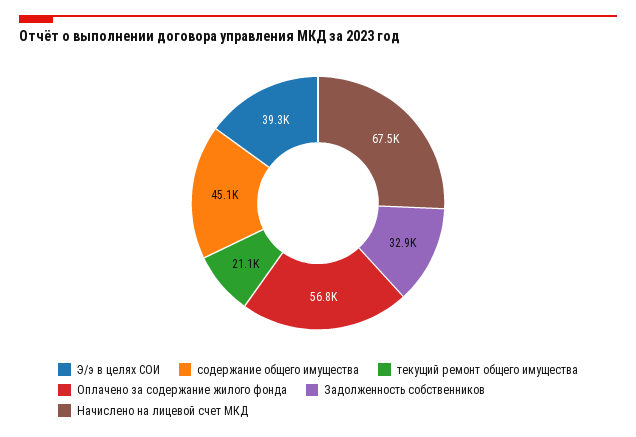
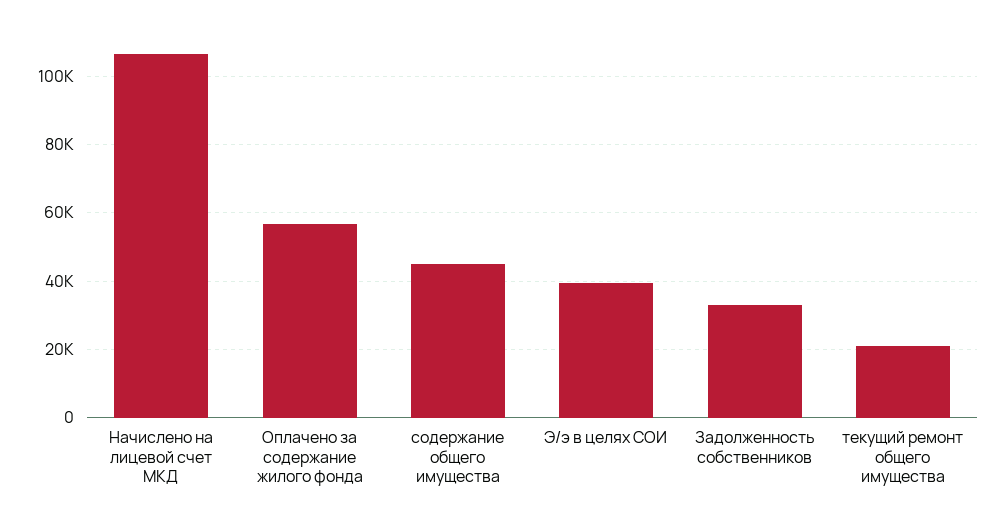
  {
    "Э/э в целях СОИ": 39300,
    "содержание общего имущества": 45100,
    "текущий ремонт общего имущества": 21100,
    "Оплачено за содержание жилого фонда": 56800,
    "Задолженность собственников": 32900,
-   "Начислено на лицевой счет МКД": 67500
+   "Начислено на лицевой счет МКД": 106000
  }

